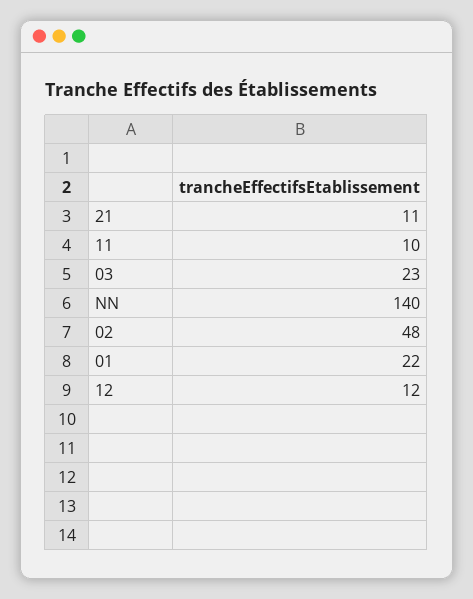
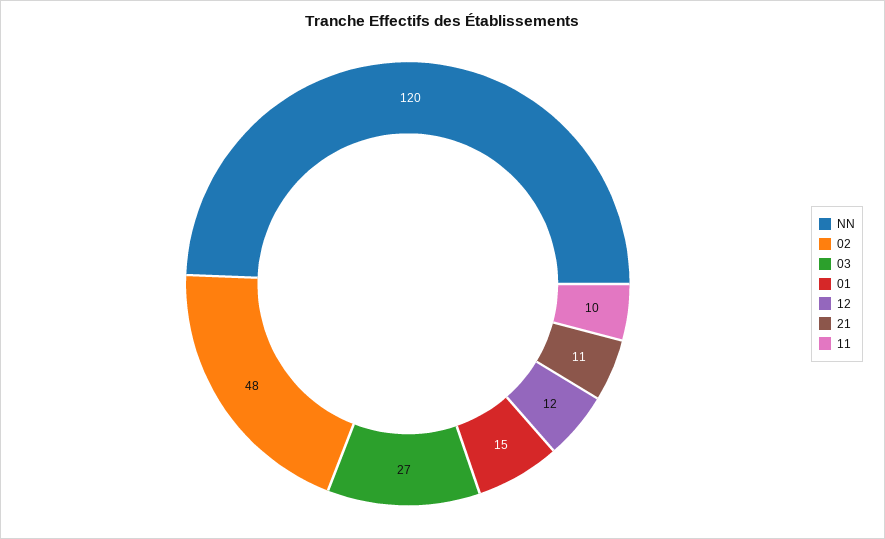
  {
    "21": 11,
    "11": 10,
-   "03": 23,
+   "03": 27,
-   "NN": 140,
+   "NN": 120,
    "02": 48,
-   "01": 22,
+   "01": 15,
    "12": 12
  }

